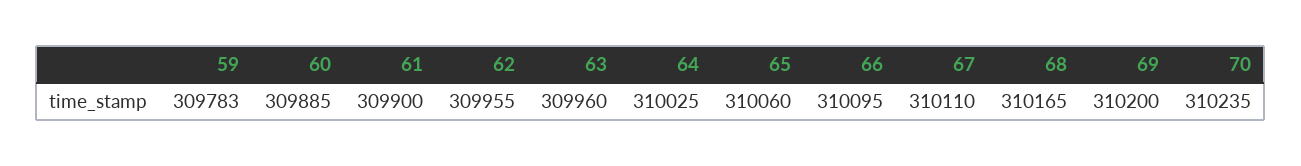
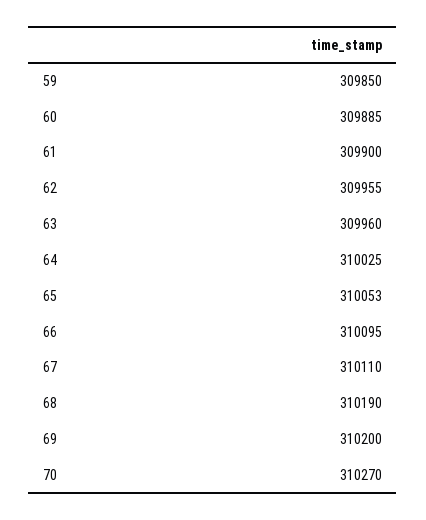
  {
-   "59": 309783,
+   "59": 309850,
    "60": 309885,
    "61": 309900,
    "62": 309955,
    "63": 309960,
    "64": 310025,
-   "65": 310060,
+   "65": 310053,
    "66": 310095,
    "67": 310110,
-   "68": 310165,
+   "68": 310190,
    "69": 310200,
-   "70": 310235
+   "70": 310270
  }

